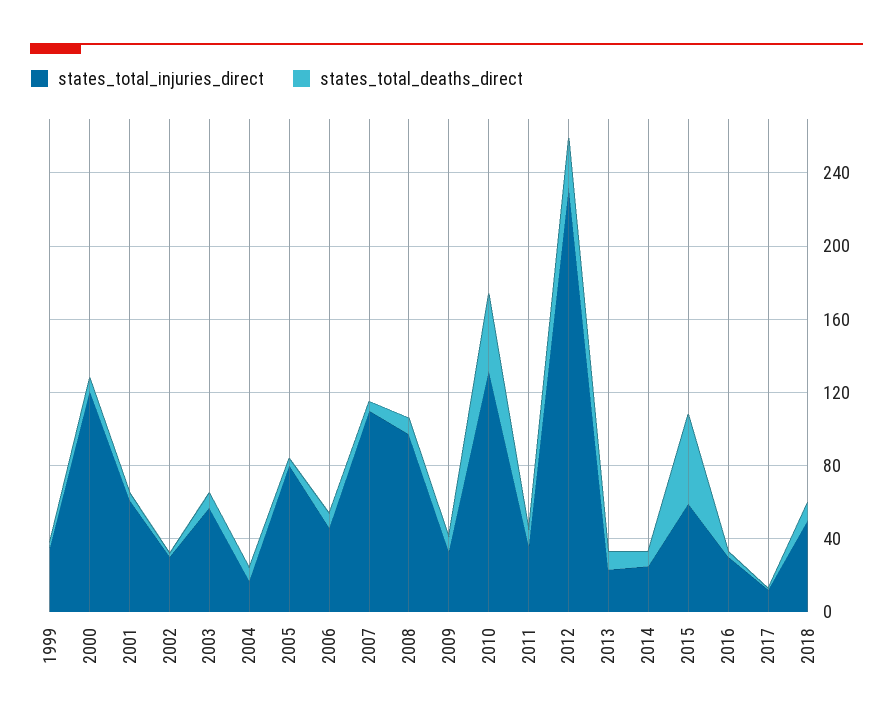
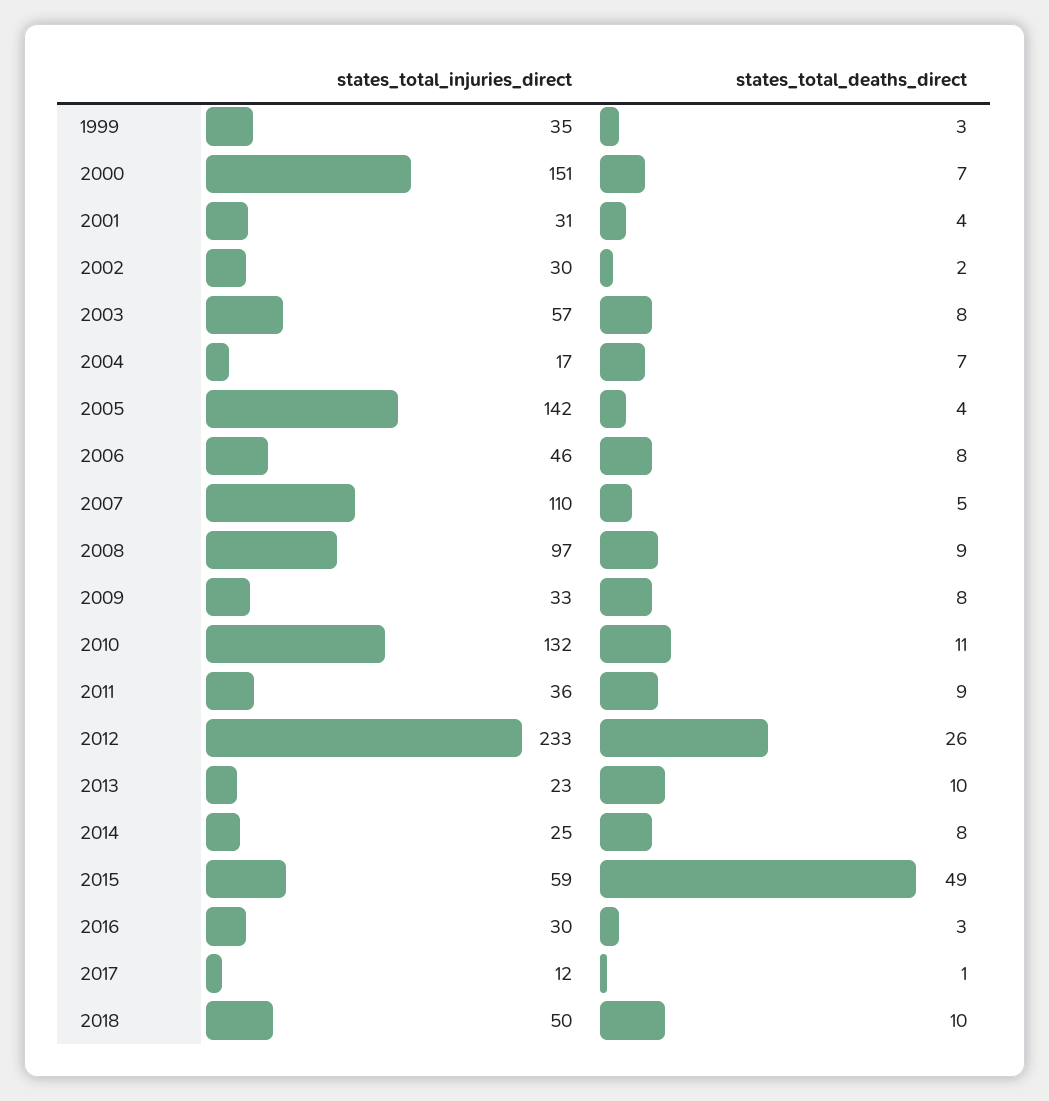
  {
    "states_total_injuries_direct": {
      "1999": 35,
-     "2000": 120,
+     "2000": 151,
-     "2001": 60,
+     "2001": 31,
      "2002": 30,
      "2003": 57,
      "2004": 17,
-     "2005": 80,
+     "2005": 142,
      "2006": 46,
      "2007": 110,
      "2008": 97,
      "2009": 33,
      "2010": 132,
      "2011": 36,
      "2012": 233,
      "2013": 23,
      "2014": 25,
      "2015": 59,
      "2016": 30,
      "2017": 12,
      "2018": 50
    },
    "states_total_deaths_direct": {
      "1999": 3,
      "2000": 7,
      "2001": 4,
      "2002": 2,
      "2003": 8,
      "2004": 7,
      "2005": 4,
      "2006": 8,
      "2007": 5,
      "2008": 9,
      "2009": 8,
-     "2010": 40,
+     "2010": 11,
      "2011": 9,
      "2012": 26,
      "2013": 10,
      "2014": 8,
      "2015": 49,
      "2016": 3,
      "2017": 1,
      "2018": 10
    }
  }

